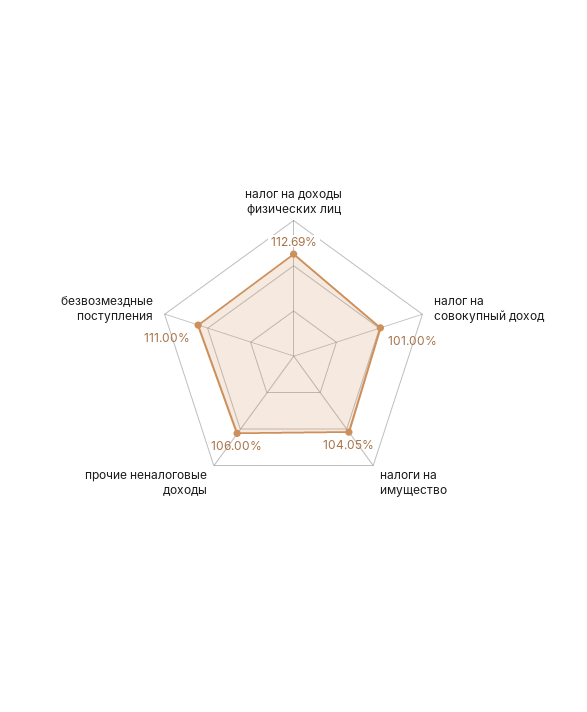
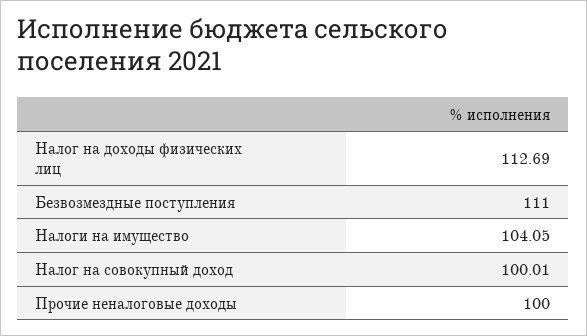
  {
    "налог на доходы физических лиц": 112.69,
-   "налог на совокупный доход": 101,
+   "налог на совокупный доход": 100.01,
    "налоги на имущество": 104.05,
-   "прочие неналоговые доходы": 106,
+   "прочие неналоговые доходы": 100,
    "безвозмездные поступления": 111
  }

